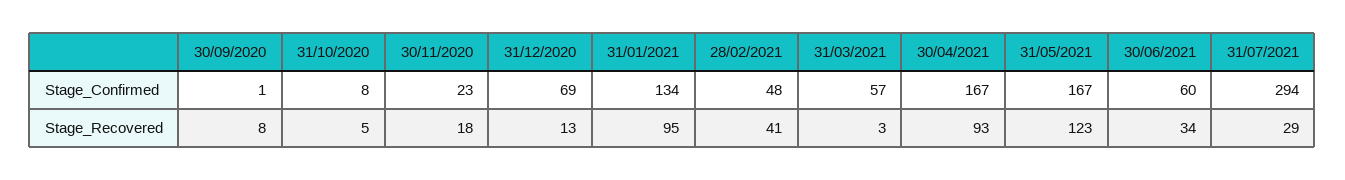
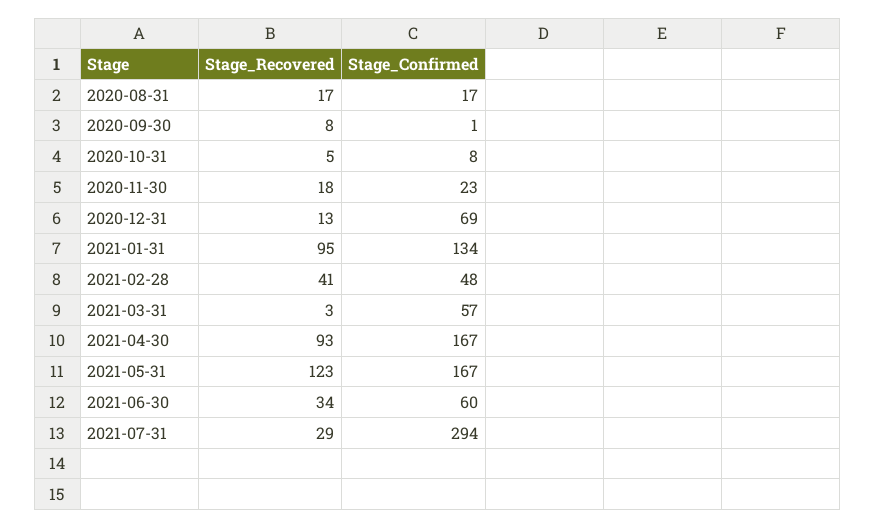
  {
    "30/09/2020": {
      "Stage_Confirmed": 1,
      "Stage_Recovered": 8
    },
    "31/10/2020": {
      "Stage_Confirmed": 8,
      "Stage_Recovered": 5
    },
    "30/11/2020": {
      "Stage_Confirmed": 23,
      "Stage_Recovered": 18
    },
    "31/12/2020": {
      "Stage_Confirmed": 69,
      "Stage_Recovered": 13
    },
    "31/01/2021": {
      "Stage_Confirmed": 134,
      "Stage_Recovered": 95
    },
    "28/02/2021": {
      "Stage_Confirmed": 48,
      "Stage_Recovered": 41
    },
    "31/03/2021": {
      "Stage_Confirmed": 57,
      "Stage_Recovered": 3
    },
    "30/04/2021": {
      "Stage_Confirmed": 167,
      "Stage_Recovered": 93
    },
    "31/05/2021": {
      "Stage_Confirmed": 167,
      "Stage_Recovered": 123
    },
    "30/06/2021": {
      "Stage_Confirmed": 60,
      "Stage_Recovered": 34
    },
    "31/07/2021": {
      "Stage_Confirmed": 294,
      "Stage_Recovered": 29
-   }
+   },
+   "2020-08-31": {
+     "Stage_Recovered": 17,
+     "Stage_Confirmed": 17
+   }
  }

